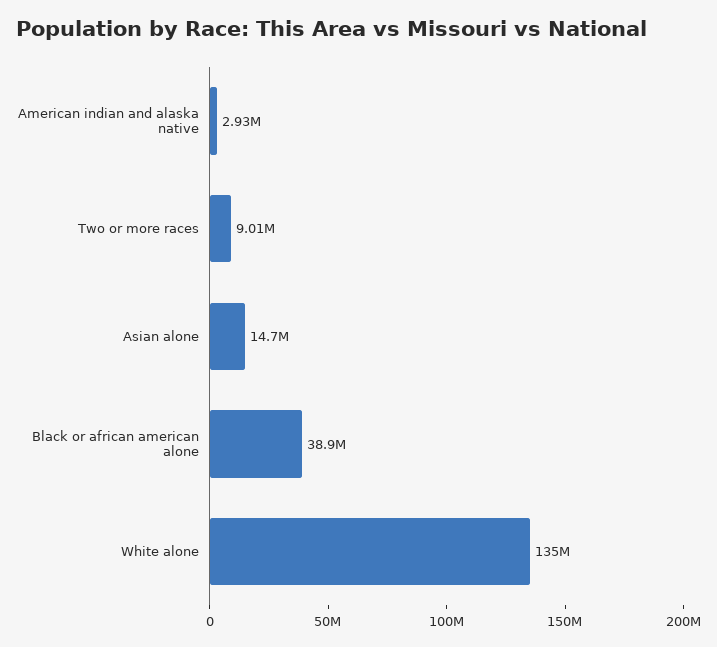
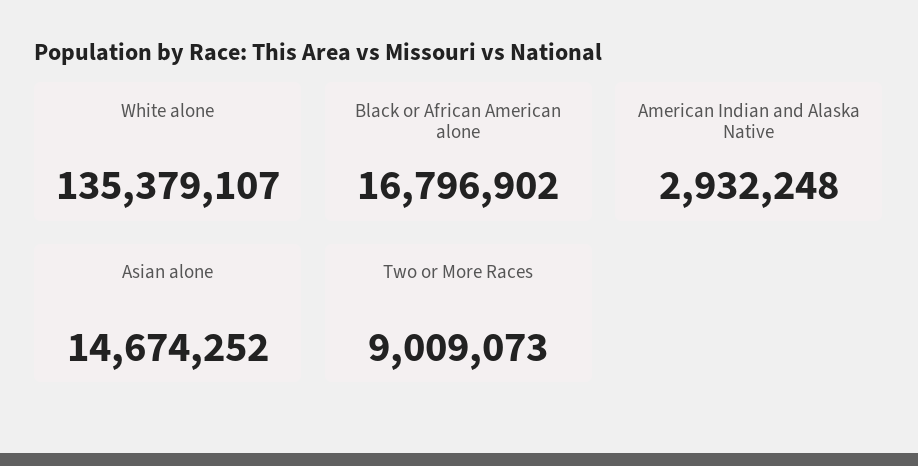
  {
    "American indian and alaska native": 2932248,
    "Two or more races": 9009073,
    "Asian alone": 14674252,
-   "Black or african american alone": 38900000,
+   "Black or african american alone": 16796902,
    "White alone": 135379107
  }

